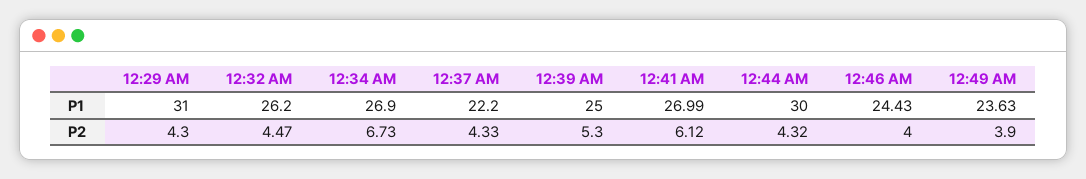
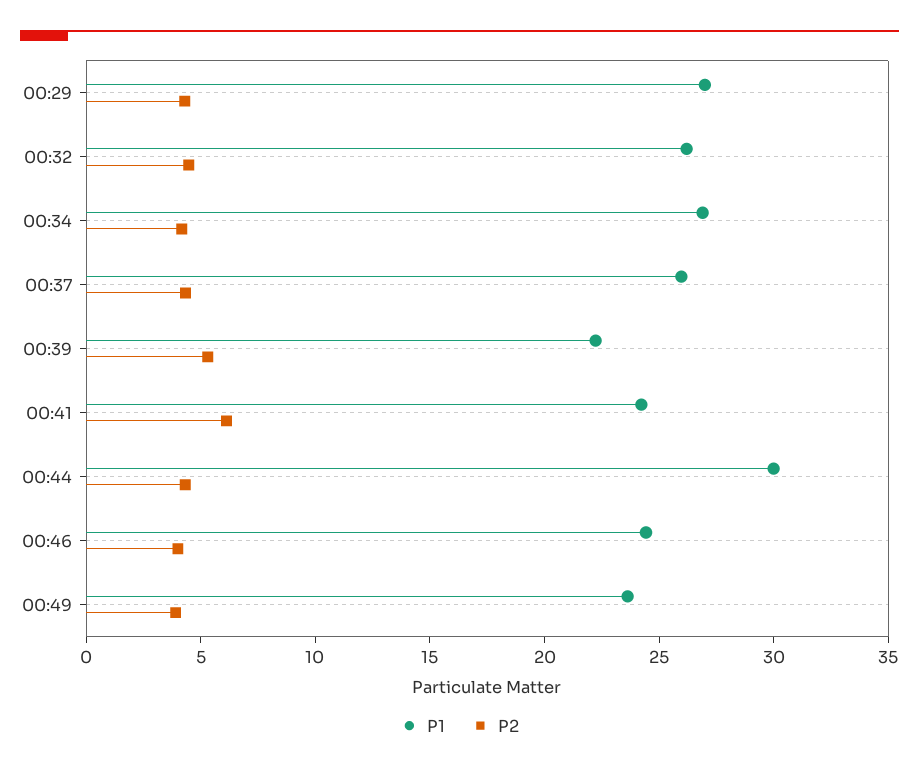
  {
    "P1": {
-     "12:29 AM": 31,
+     "12:29 AM": 27,
      "12:32 AM": 26.2,
      "12:34 AM": 26.9,
-     "12:37 AM": 22.2,
+     "12:37 AM": 26,
-     "12:39 AM": 25,
+     "12:39 AM": 22,
-     "12:41 AM": 26.99,
+     "12:41 AM": 24,
      "12:44 AM": 30,
      "12:46 AM": 24.43,
      "12:49 AM": 23.63
    },
    "P2": {
      "12:29 AM": 4.3,
      "12:32 AM": 4.47,
-     "12:34 AM": 6.73,
+     "12:34 AM": 4,
      "12:37 AM": 4.33,
      "12:39 AM": 5.3,
      "12:41 AM": 6.12,
      "12:44 AM": 4.32,
      "12:46 AM": 4,
      "12:49 AM": 3.9
    }
  }

